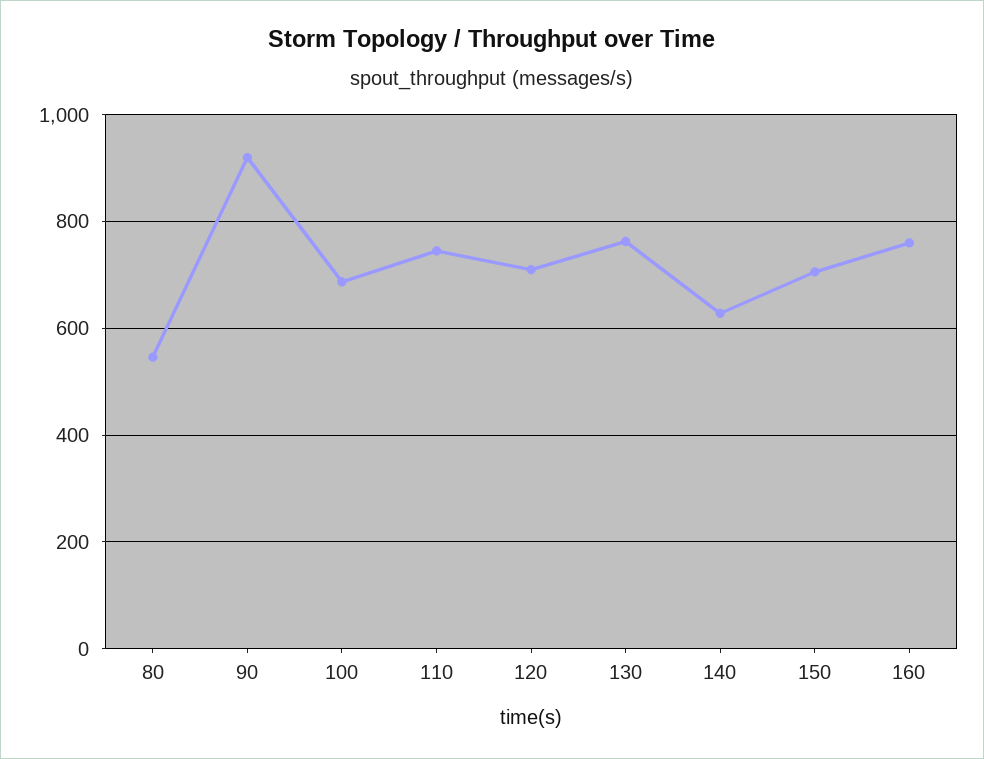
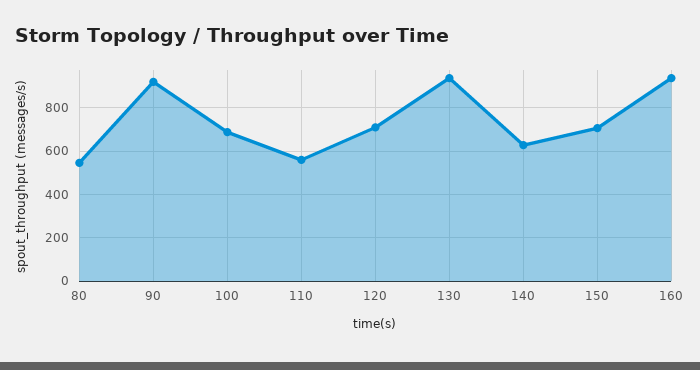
  {
    "80": 540,
    "90": 920,
    "100": 680,
-   "110": 740,
+   "110": 550,
    "120": 720,
-   "130": 760,
+   "130": 950,
    "140": 620,
    "150": 700,
-   "160": 760
+   "160": 950
  }

